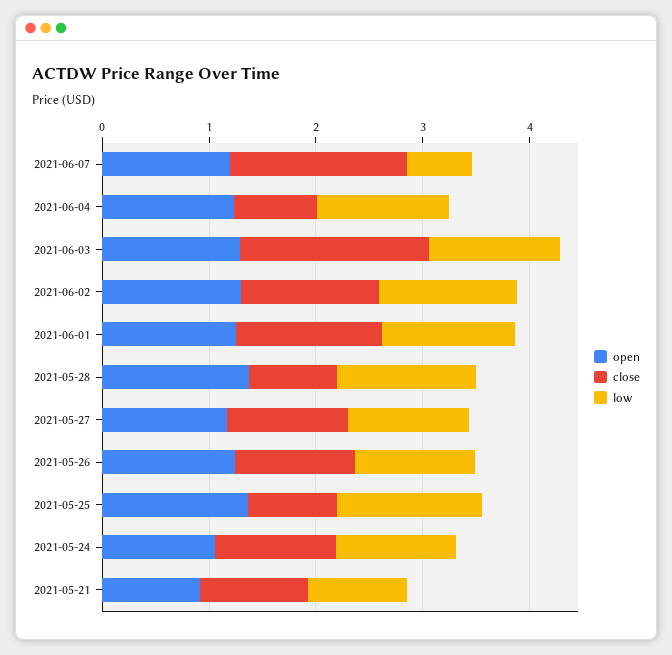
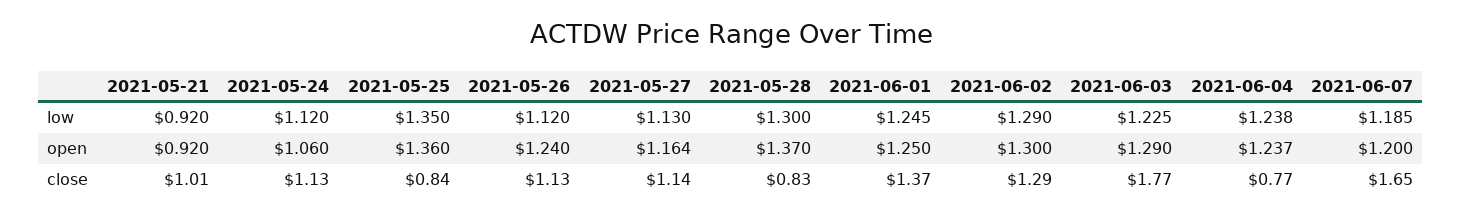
  {
    "open": {
      "2021-06-07": 1.2,
      "2021-06-04": 1.237,
      "2021-06-03": 1.29,
      "2021-06-02": 1.3,
      "2021-06-01": 1.25,
      "2021-05-28": 1.37,
      "2021-05-27": 1.164,
      "2021-05-26": 1.24,
      "2021-05-25": 1.36,
      "2021-05-24": 1.06,
      "2021-05-21": 0.92
    },
    "close": {
      "2021-06-07": 1.65,
      "2021-06-04": 0.77,
      "2021-06-03": 1.77,
      "2021-06-02": 1.29,
      "2021-06-01": 1.37,
      "2021-05-28": 0.83,
      "2021-05-27": 1.14,
      "2021-05-26": 1.13,
      "2021-05-25": 0.84,
      "2021-05-24": 1.13,
      "2021-05-21": 1.01
    },
    "low": {
-     "2021-06-07": 0.6,
+     "2021-06-07": 1.185,
      "2021-06-04": 1.238,
      "2021-06-03": 1.225,
      "2021-06-02": 1.29,
      "2021-06-01": 1.245,
      "2021-05-28": 1.3,
      "2021-05-27": 1.13,
      "2021-05-26": 1.12,
      "2021-05-25": 1.35,
      "2021-05-24": 1.12,
      "2021-05-21": 0.92
    }
  }

